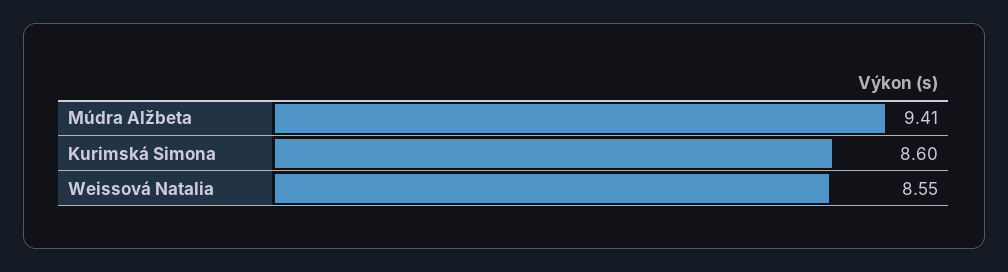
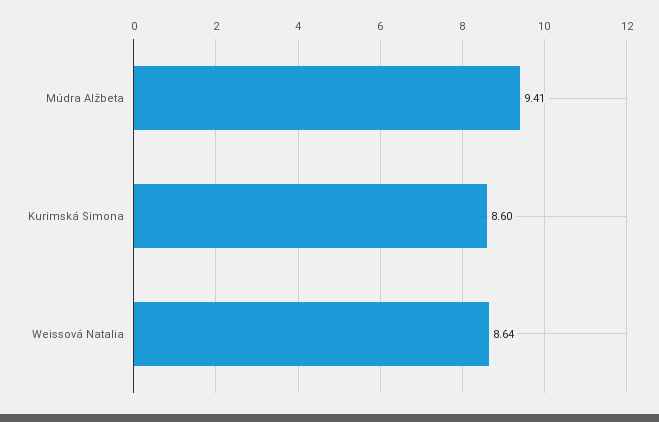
  {
    "Múdra Alžbeta": 9.41,
    "Kurimská Simona": 8.6,
-   "Weissová Natalia": 8.55
+   "Weissová Natalia": 8.64
  }

